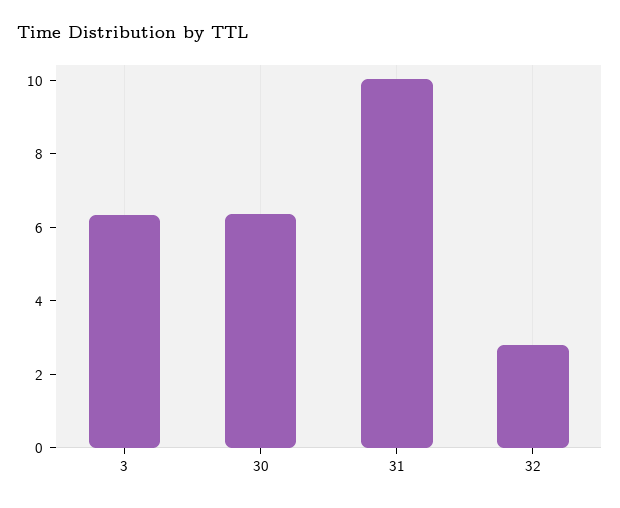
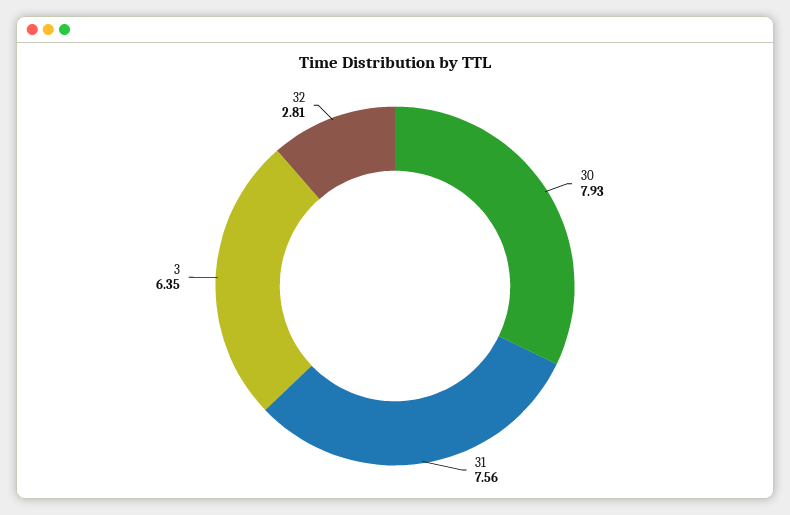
  {
    "3": 6.35,
-   "30": 6.5,
+   "30": 7.93,
-   "31": 10,
+   "31": 7.56,
    "32": 2.81
  }

